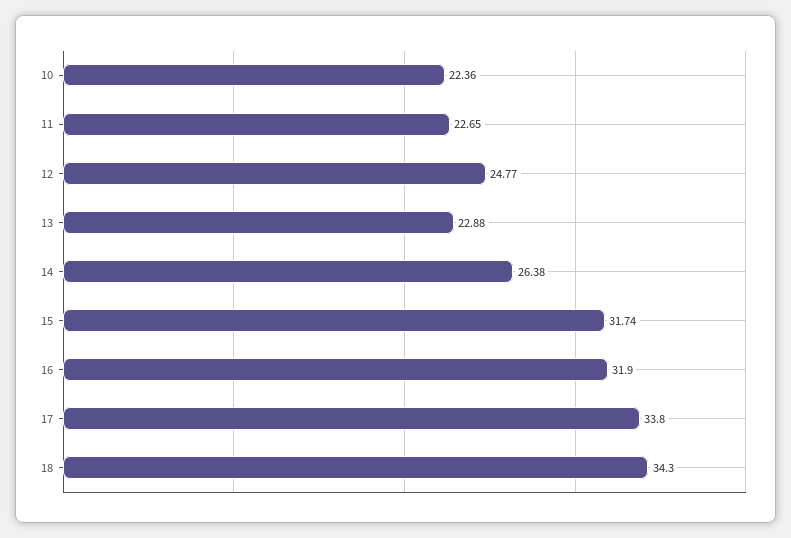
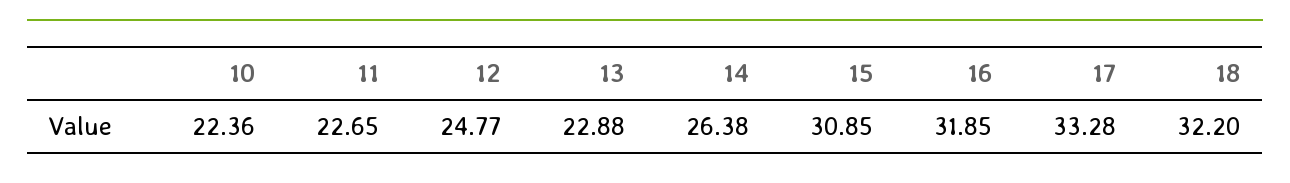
  {
    "10": 22.36,
    "11": 22.65,
    "12": 24.77,
    "13": 22.88,
    "14": 26.38,
-   "15": 31.74,
+   "15": 30.85,
-   "16": 31.9,
+   "16": 31.85,
-   "17": 33.8,
+   "17": 33.28,
-   "18": 34.3
+   "18": 32.2
  }

